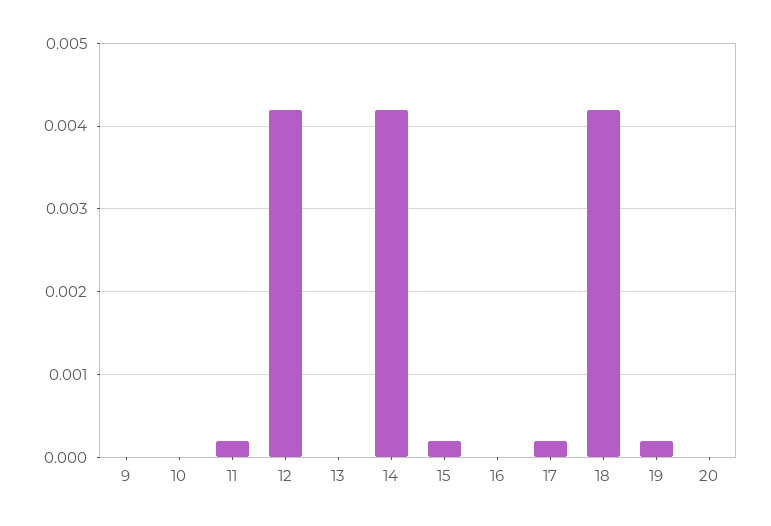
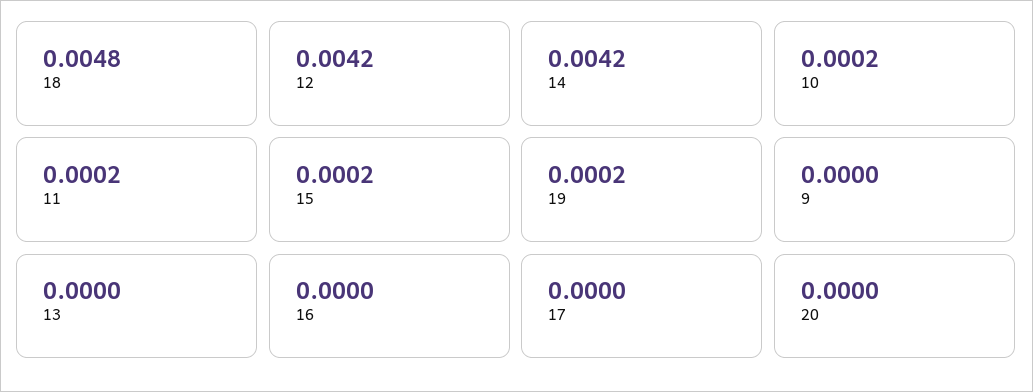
  {
    "9": 0,
-   "10": 0,
+   "10": 0.0002,
    "11": 0.0002,
    "12": 0.0042,
    "13": 0,
    "14": 0.0042,
    "15": 0.0002,
    "16": 0,
-   "17": 0.0002,
+   "17": 0,
-   "18": 0.0042,
+   "18": 0.0048,
    "19": 0.0002,
    "20": 0
  }

